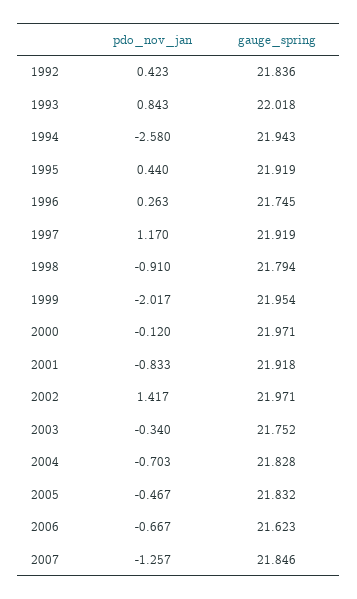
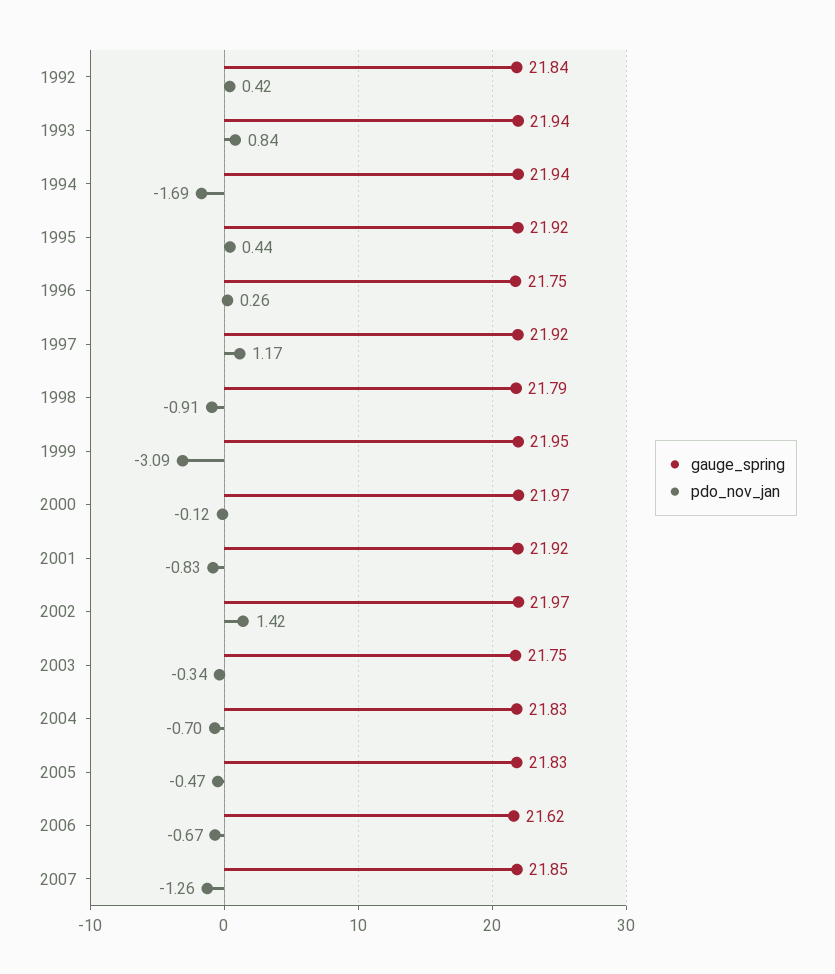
  {
    "pdo_nov_jan": {
      "1992": 0.423,
      "1993": 0.843,
-     "1994": -2.58,
+     "1994": -1.69,
      "1995": 0.44,
      "1996": 0.263,
      "1997": 1.17,
      "1998": -0.91,
-     "1999": -2.017,
+     "1999": -3.09,
      "2000": -0.12,
      "2001": -0.833,
      "2002": 1.417,
      "2003": -0.34,
      "2004": -0.703,
      "2005": -0.467,
      "2006": -0.667,
      "2007": -1.257
    },
    "gauge_spring": {
      "1992": 21.836,
-     "1993": 22.018,
+     "1993": 21.94,
      "1994": 21.943,
      "1995": 21.919,
      "1996": 21.745,
      "1997": 21.919,
      "1998": 21.794,
      "1999": 21.954,
      "2000": 21.971,
      "2001": 21.918,
      "2002": 21.971,
      "2003": 21.752,
      "2004": 21.828,
      "2005": 21.832,
      "2006": 21.623,
      "2007": 21.846
    }
  }

